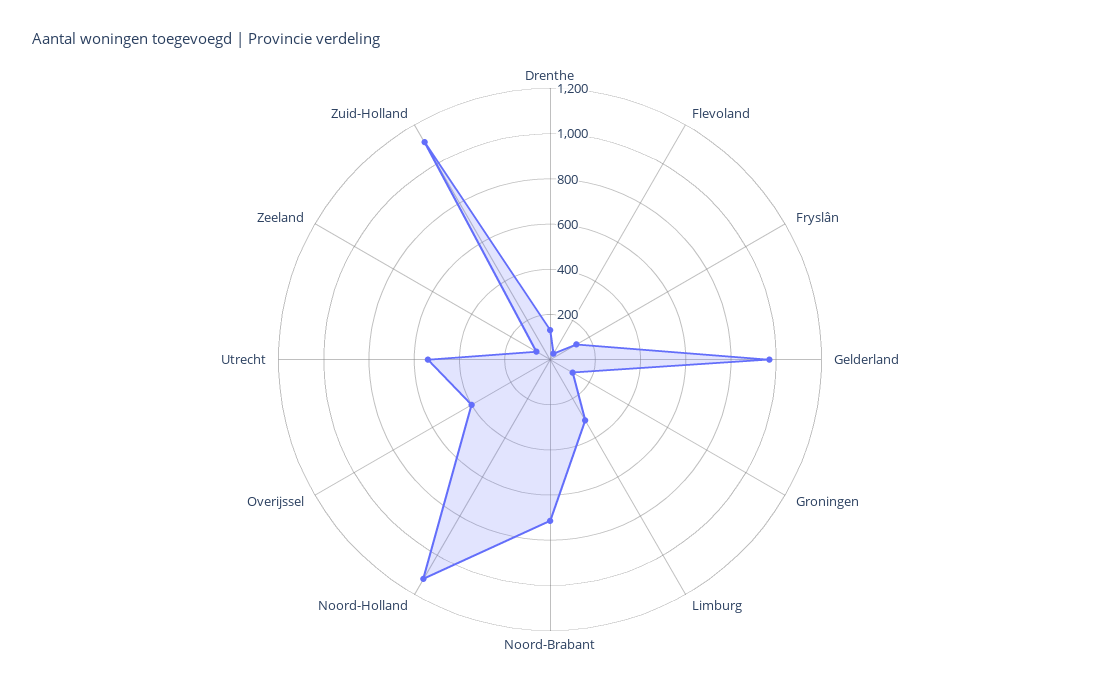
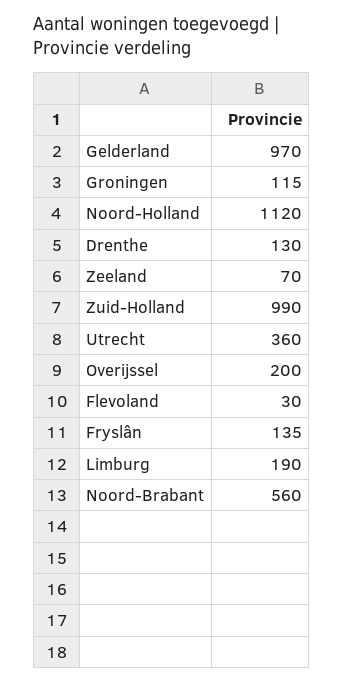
  {
    "Drenthe": 130,
    "Flevoland": 30,
    "Fryslân": 135,
    "Gelderland": 970,
    "Groningen": 115,
-   "Limburg": 300,
+   "Limburg": 190,
-   "Noord-Brabant": 700,
+   "Noord-Brabant": 560,
    "Noord-Holland": 1120,
-   "Overijssel": 400,
+   "Overijssel": 200,
-   "Utrecht": 550,
+   "Utrecht": 360,
    "Zeeland": 70,
-   "Zuid-Holland": 1100
+   "Zuid-Holland": 990
  }

